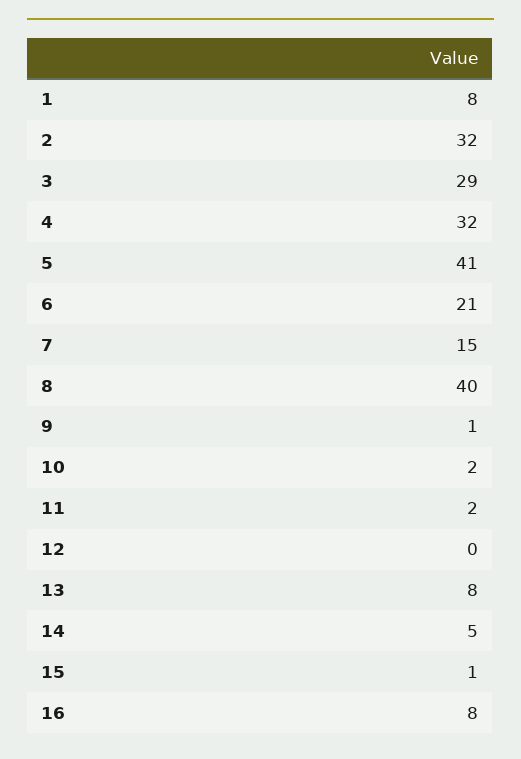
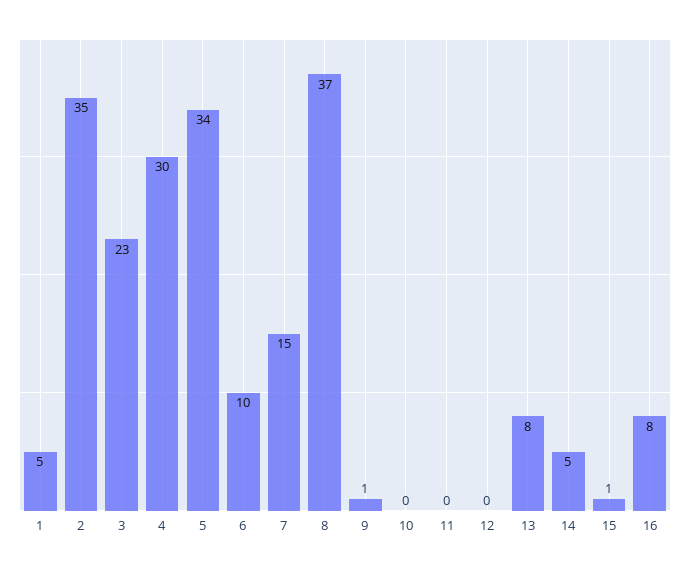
  {
-   "1": 8,
+   "1": 5,
-   "2": 32,
+   "2": 35,
-   "3": 29,
+   "3": 23,
-   "4": 32,
+   "4": 30,
-   "5": 41,
+   "5": 34,
-   "6": 21,
+   "6": 10,
    "7": 15,
-   "8": 40,
+   "8": 37,
    "9": 1,
-   "10": 2,
+   "10": 0,
-   "11": 2,
+   "11": 0,
    "12": 0,
    "13": 8,
    "14": 5,
    "15": 1,
    "16": 8
  }

